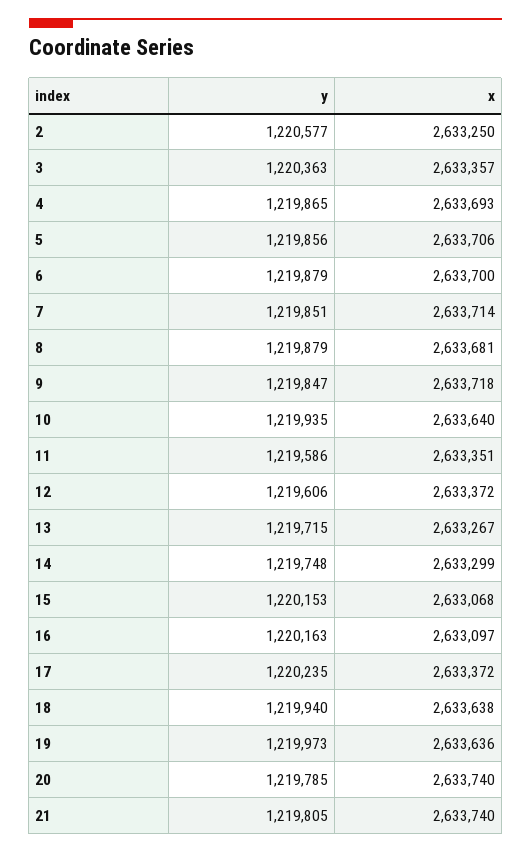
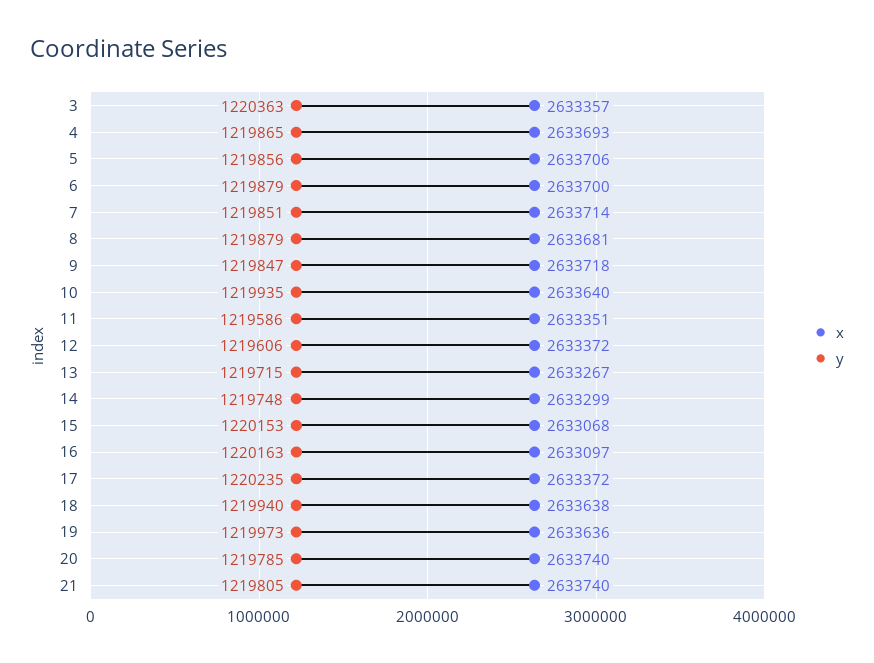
  {
    "y": {
-     "2": 1220577,
      "3": 1220363,
      "4": 1219865,
      "5": 1219856,
      "6": 1219879,
      "7": 1219851,
      "8": 1219879,
      "9": 1219847,
      "10": 1219935,
      "11": 1219586,
      "12": 1219606,
      "13": 1219715,
      "14": 1219748,
      "15": 1220153,
      "16": 1220163,
      "17": 1220235,
      "18": 1219940,
      "19": 1219973,
      "20": 1219785,
      "21": 1219805
    },
    "x": {
-     "2": 2633250,
      "3": 2633357,
      "4": 2633693,
      "5": 2633706,
      "6": 2633700,
      "7": 2633714,
      "8": 2633681,
      "9": 2633718,
      "10": 2633640,
      "11": 2633351,
      "12": 2633372,
      "13": 2633267,
      "14": 2633299,
      "15": 2633068,
      "16": 2633097,
      "17": 2633372,
      "18": 2633638,
      "19": 2633636,
      "20": 2633740,
      "21": 2633740
    }
  }

